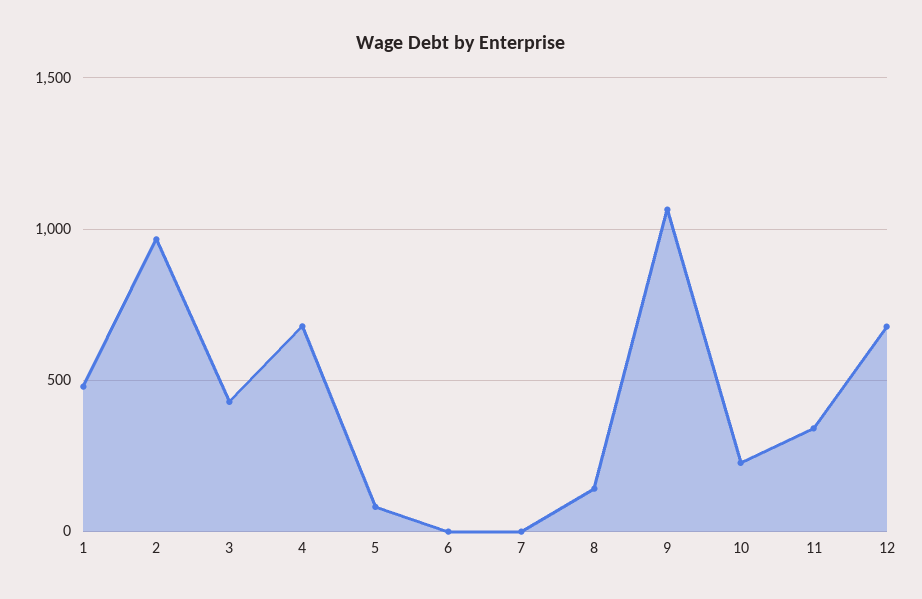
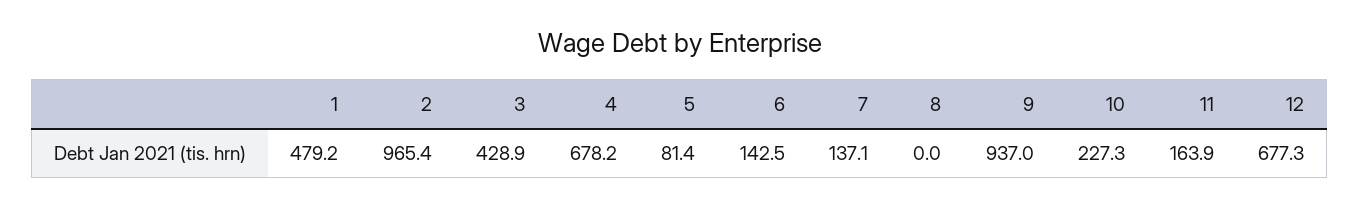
  {
    "1": 479.2,
    "2": 965.4,
    "3": 428.9,
    "4": 678.2,
    "5": 81.4,
-   "6": 0,
+   "6": 142.5,
-   "7": 0,
+   "7": 137.1,
-   "8": 150,
+   "8": 0,
-   "9": 1050,
+   "9": 937,
    "10": 227.3,
-   "11": 350,
+   "11": 163.9,
    "12": 677.3
  }

